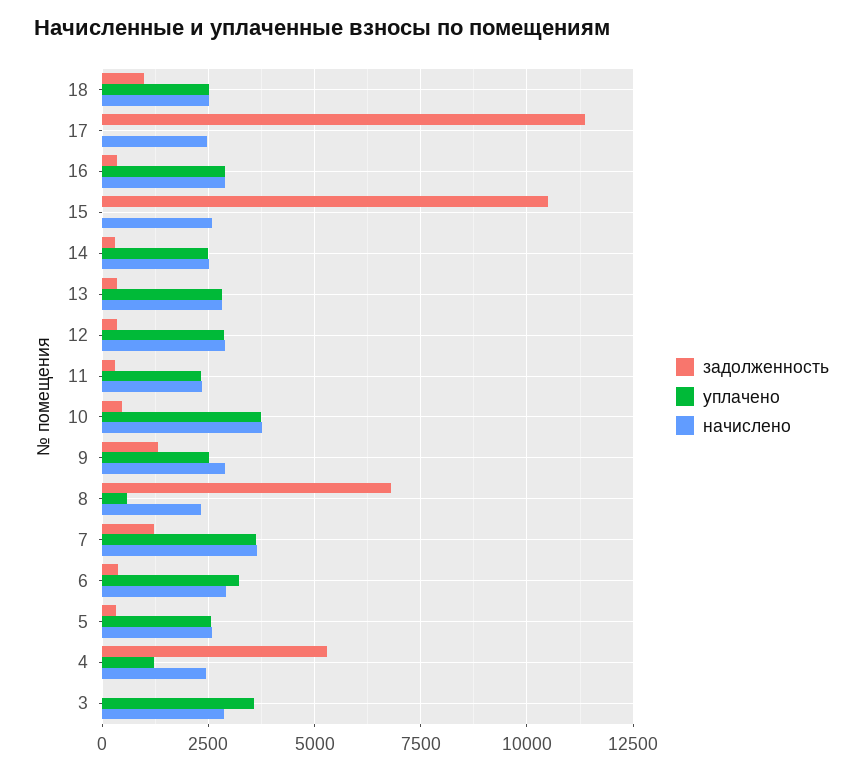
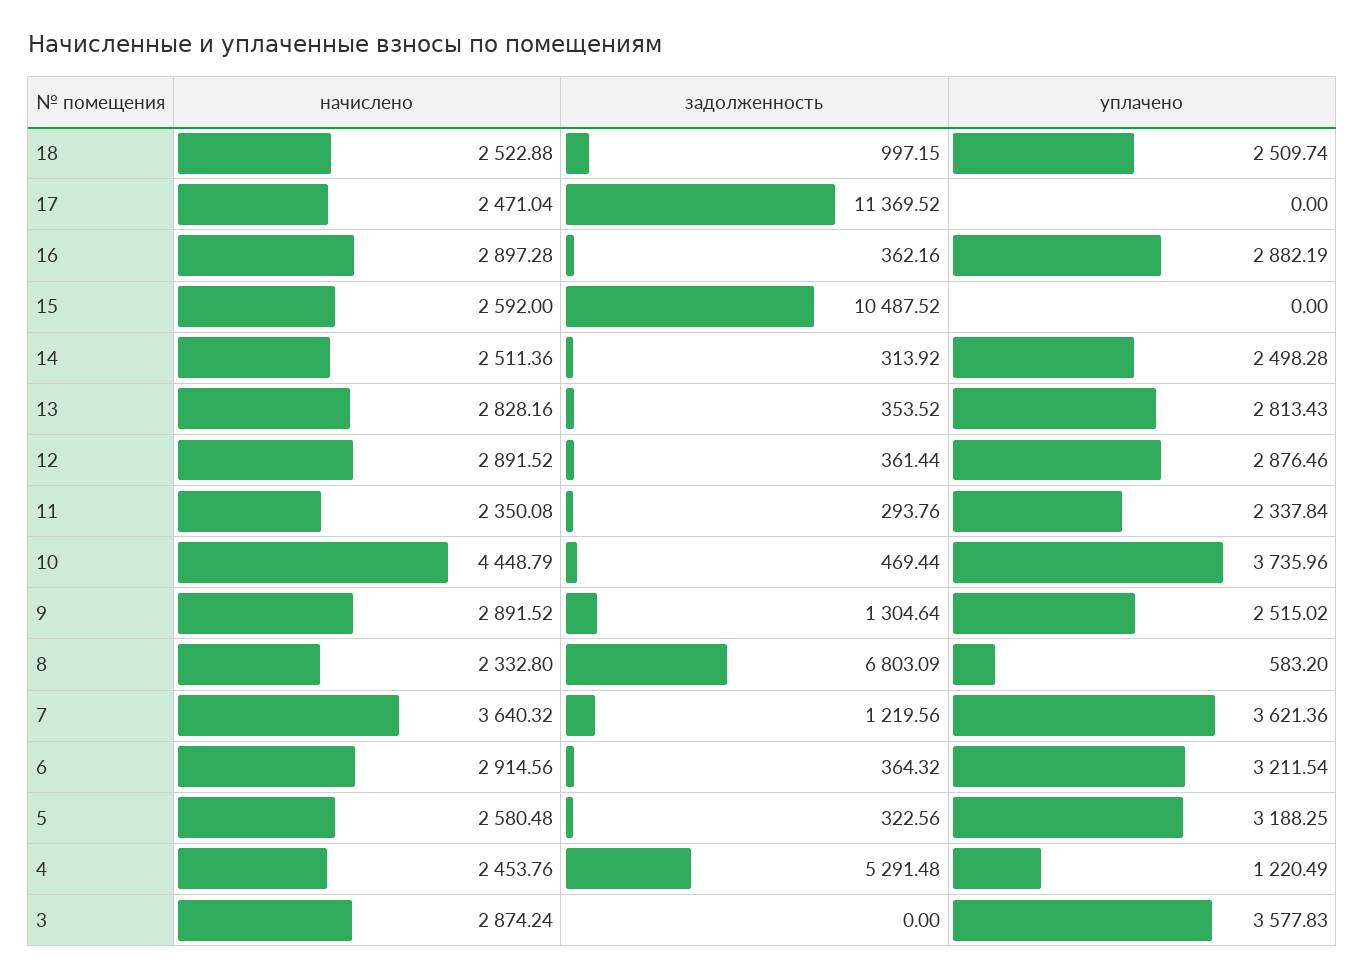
  {
    "задолженность": {
      "18": 997.15,
      "17": 11369.52,
      "16": 362.16,
      "15": 10487.52,
      "14": 313.92,
      "13": 353.52,
      "12": 361.44,
      "11": 293.76,
      "10": 469.44,
      "9": 1304.64,
      "8": 6803.09,
      "7": 1219.56,
      "6": 364.32,
      "5": 322.56,
      "4": 5291.48,
      "3": 0
    },
    "уплачено": {
      "18": 2509.74,
      "17": 0,
      "16": 2882.19,
      "15": 0,
      "14": 2498.28,
      "13": 2813.43,
      "12": 2876.46,
      "11": 2337.84,
      "10": 3735.96,
      "9": 2515.02,
      "8": 583.2,
      "7": 3621.36,
      "6": 3211.54,
-     "5": 2500,
+     "5": 3188.25,
      "4": 1220.49,
      "3": 3577.83
    },
    "начислено": {
      "18": 2522.88,
      "17": 2471.04,
      "16": 2897.28,
      "15": 2592,
      "14": 2511.36,
      "13": 2828.16,
      "12": 2891.52,
      "11": 2350.08,
-     "10": 3750,
+     "10": 4448.79,
      "9": 2891.52,
      "8": 2332.8,
      "7": 3640.32,
      "6": 2914.56,
      "5": 2580.48,
      "4": 2453.76,
      "3": 2874.24
    }
  }

